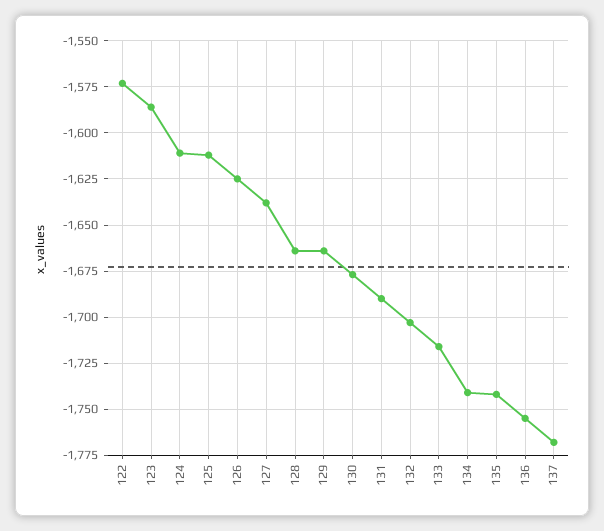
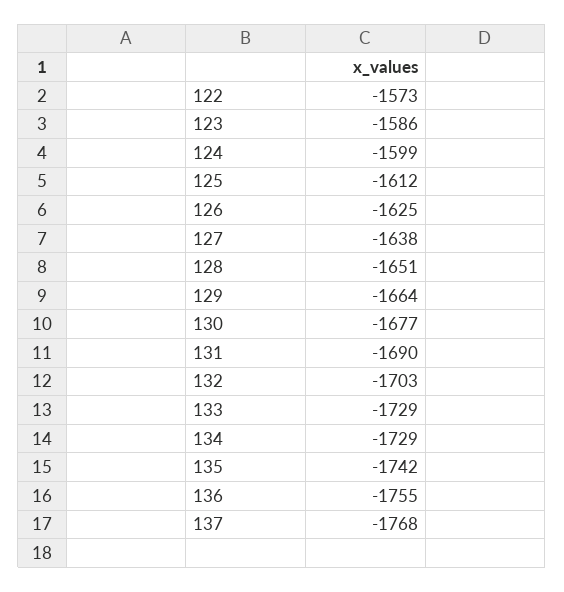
  {
    "122": -1573,
    "123": -1586,
-   "124": -1610,
+   "124": -1599,
    "125": -1612,
    "126": -1625,
    "127": -1638,
-   "128": -1665,
+   "128": -1651,
    "129": -1664,
    "130": -1677,
    "131": -1690,
    "132": -1703,
-   "133": -1715,
+   "133": -1729,
-   "134": -1740,
+   "134": -1729,
    "135": -1742,
    "136": -1755,
    "137": -1768
  }

